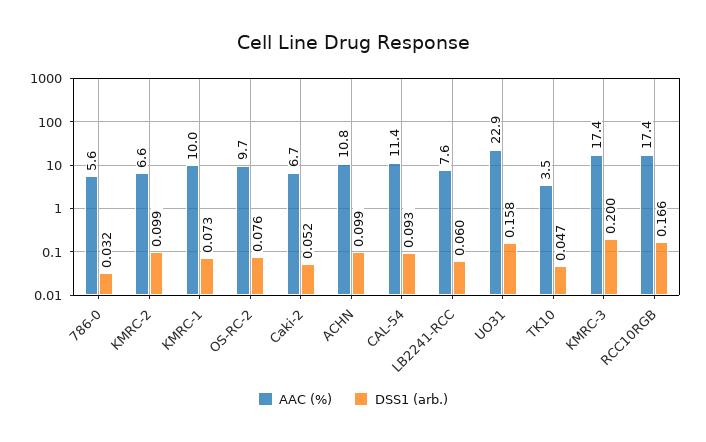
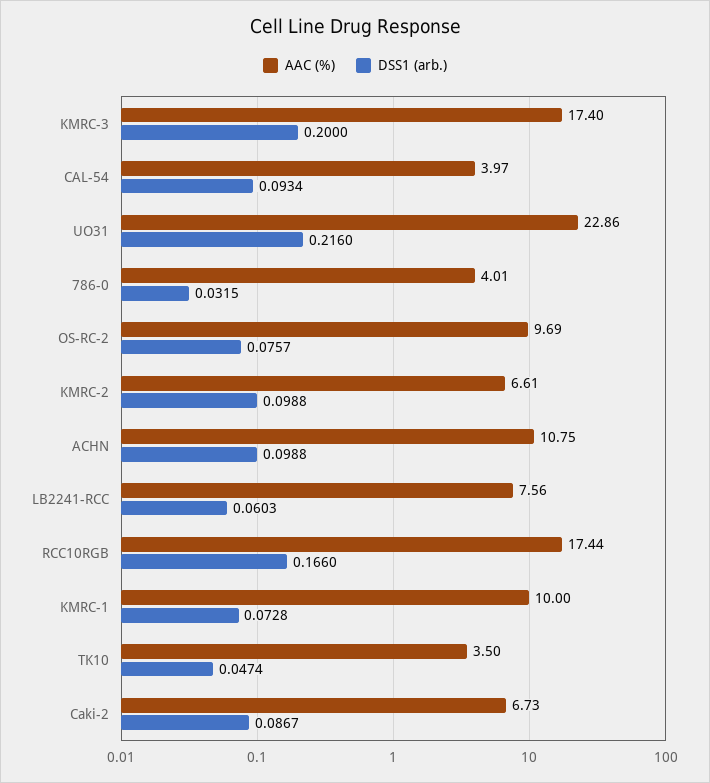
  {
    "AAC (%)": {
-     "786-0": 5.6,
+     "786-0": 4.01,
      "KMRC-2": 6.61,
      "KMRC-1": 10,
      "OS-RC-2": 9.69,
      "Caki-2": 6.73,
      "ACHN": 10.75,
-     "CAL-54": 11.4,
+     "CAL-54": 3.97,
      "LB2241-RCC": 7.56,
      "UO31": 22.86,
      "TK10": 3.5,
      "KMRC-3": 17.4,
      "RCC10RGB": 17.44
    },
    "DSS1 (arb.)": {
      "786-0": 0.0315,
      "KMRC-2": 0.0988,
      "KMRC-1": 0.0728,
      "OS-RC-2": 0.0757,
-     "Caki-2": 0.052,
+     "Caki-2": 0.0867,
      "ACHN": 0.0988,
      "CAL-54": 0.0934,
      "LB2241-RCC": 0.0603,
-     "UO31": 0.158,
+     "UO31": 0.216,
      "TK10": 0.0474,
      "KMRC-3": 0.2,
      "RCC10RGB": 0.166
    }
  }

